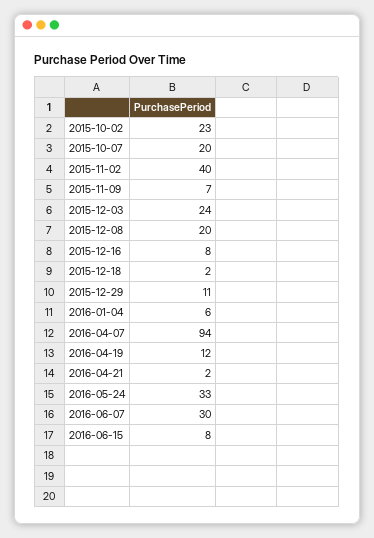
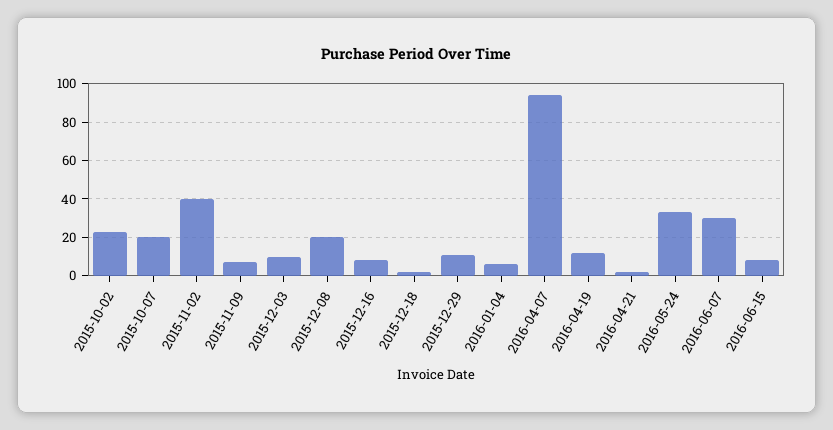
  {
    "2015-10-02": 23,
    "2015-10-07": 20,
    "2015-11-02": 40,
    "2015-11-09": 7,
-   "2015-12-03": 24,
+   "2015-12-03": 10,
    "2015-12-08": 20,
    "2015-12-16": 8,
    "2015-12-18": 2,
    "2015-12-29": 11,
    "2016-01-04": 6,
    "2016-04-07": 94,
    "2016-04-19": 12,
    "2016-04-21": 2,
    "2016-05-24": 33,
    "2016-06-07": 30,
    "2016-06-15": 8
  }

